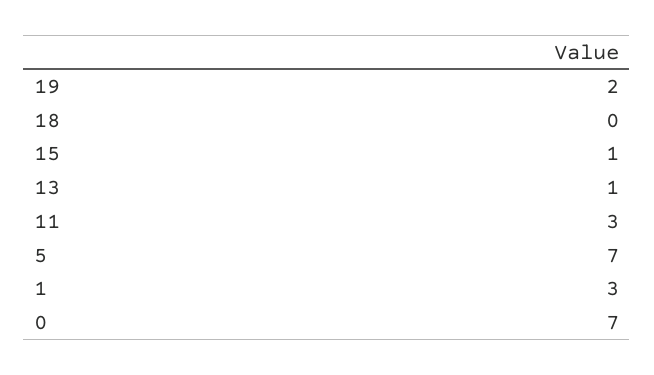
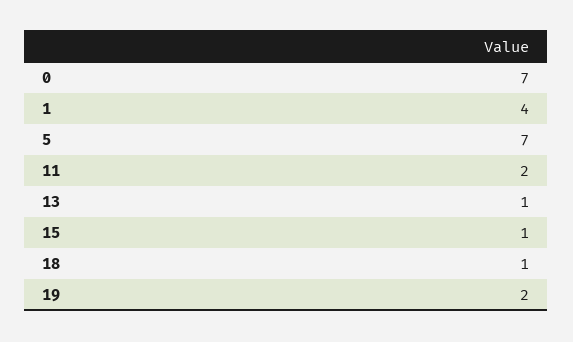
  {
    "19": 2,
-   "18": 0,
+   "18": 1,
    "15": 1,
    "13": 1,
-   "11": 3,
+   "11": 2,
    "5": 7,
-   "1": 3,
+   "1": 4,
    "0": 7
  }

